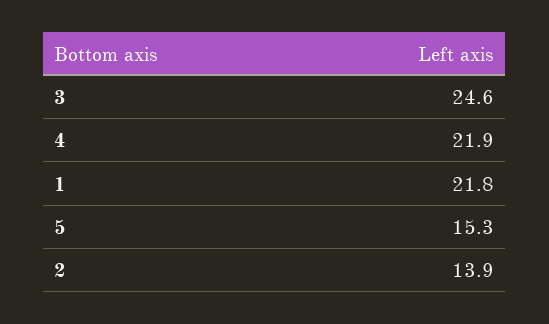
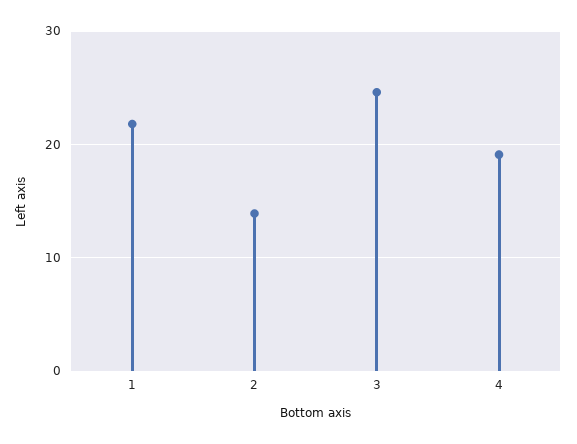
  {
    "3": 24.6,
-   "4": 21.9,
+   "4": 19,
    "1": 21.8,
-   "5": 15.3,
    "2": 13.9
  }

